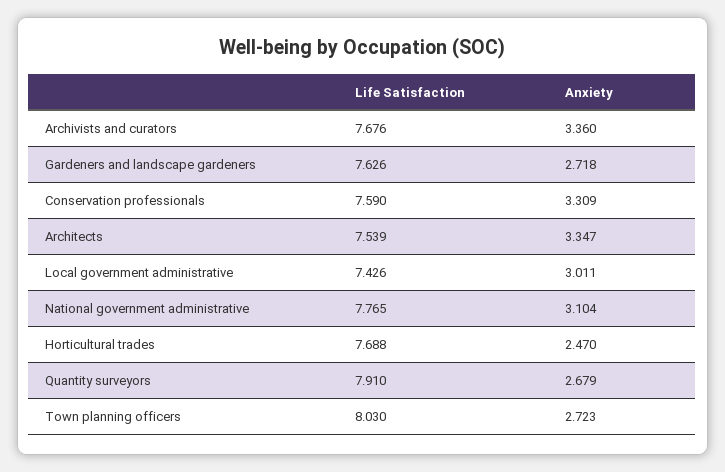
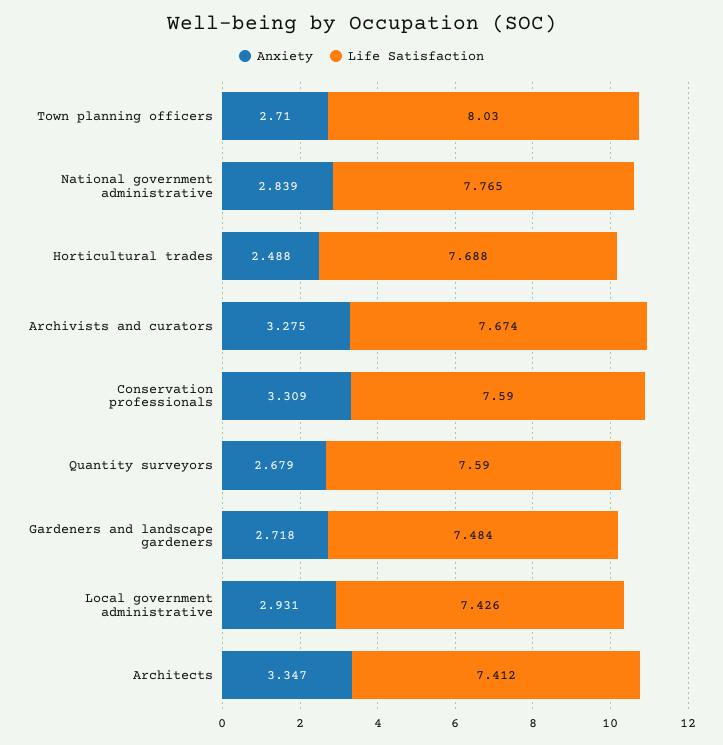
  {
    "Life Satisfaction": {
-     "Archivists and curators": 7.676,
+     "Archivists and curators": 7.674,
-     "Gardeners and landscape gardeners": 7.626,
+     "Gardeners and landscape gardeners": 7.484,
      "Conservation professionals": 7.59,
-     "Architects": 7.539,
+     "Architects": 7.412,
      "Local government administrative": 7.426,
      "National government administrative": 7.765,
      "Horticultural trades": 7.688,
-     "Quantity surveyors": 7.91,
+     "Quantity surveyors": 7.59,
      "Town planning officers": 8.03
    },
    "Anxiety": {
-     "Archivists and curators": 3.36,
+     "Archivists and curators": 3.275,
      "Gardeners and landscape gardeners": 2.718,
      "Conservation professionals": 3.309,
      "Architects": 3.347,
-     "Local government administrative": 3.011,
+     "Local government administrative": 2.931,
-     "National government administrative": 3.104,
+     "National government administrative": 2.839,
-     "Horticultural trades": 2.47,
+     "Horticultural trades": 2.488,
      "Quantity surveyors": 2.679,
-     "Town planning officers": 2.723
+     "Town planning officers": 2.71
    }
  }

